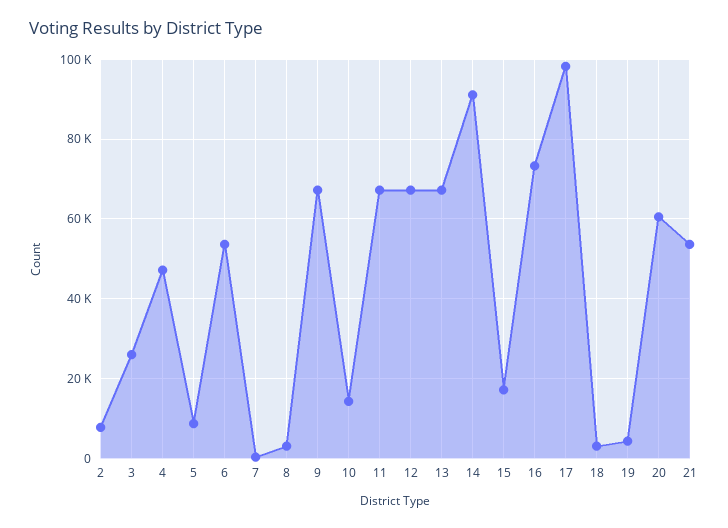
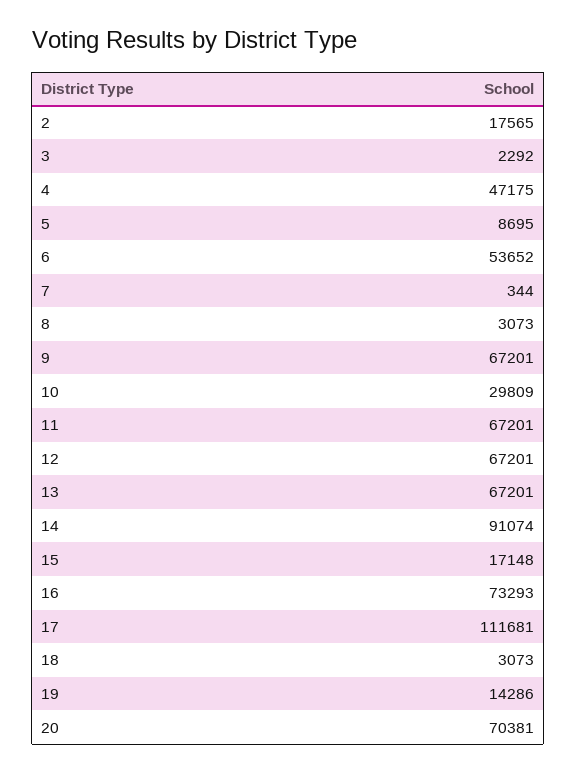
  {
-   "2": 8000,
+   "2": 17565,
-   "3": 26000,
+   "3": 2292,
    "4": 47175,
    "5": 8695,
    "6": 53652,
    "7": 344,
    "8": 3073,
    "9": 67201,
-   "10": 14000,
+   "10": 29809,
    "11": 67201,
    "12": 67201,
    "13": 67201,
    "14": 91074,
    "15": 17148,
    "16": 73293,
-   "17": 98000,
+   "17": 111681,
    "18": 3073,
-   "19": 4000,
+   "19": 14286,
-   "20": 60000,
+   "20": 70381
-   "21": 54000
  }

